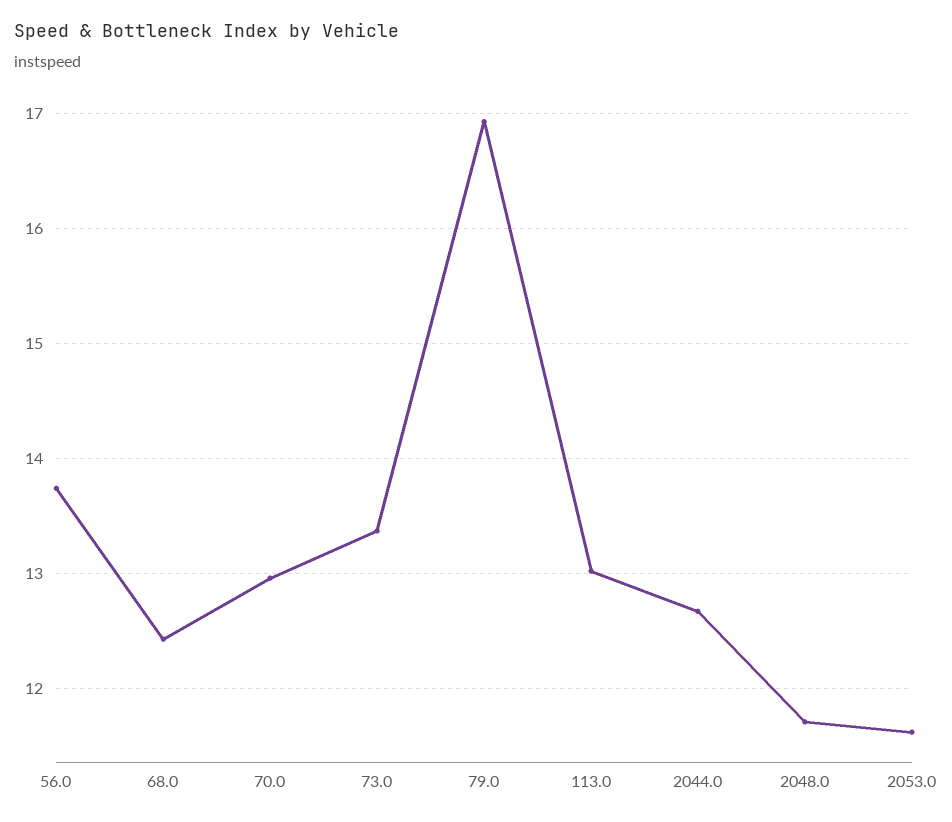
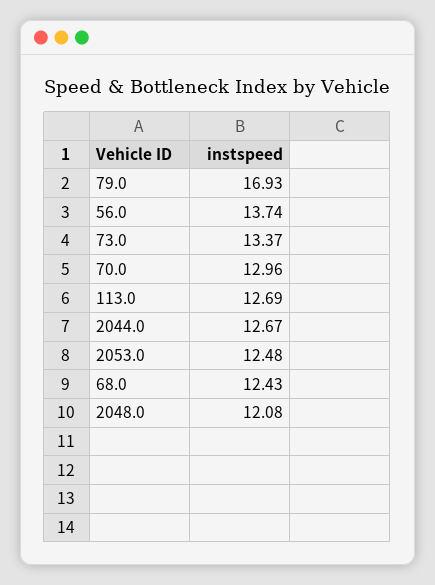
  {
    "56.0": 13.74,
    "68.0": 12.43,
    "70.0": 12.96,
    "73.0": 13.37,
    "79.0": 16.93,
-   "113.0": 13,
+   "113.0": 12.69,
    "2044.0": 12.67,
-   "2048.0": 11.7,
+   "2048.0": 12.08,
-   "2053.0": 11.6
+   "2053.0": 12.48
  }

